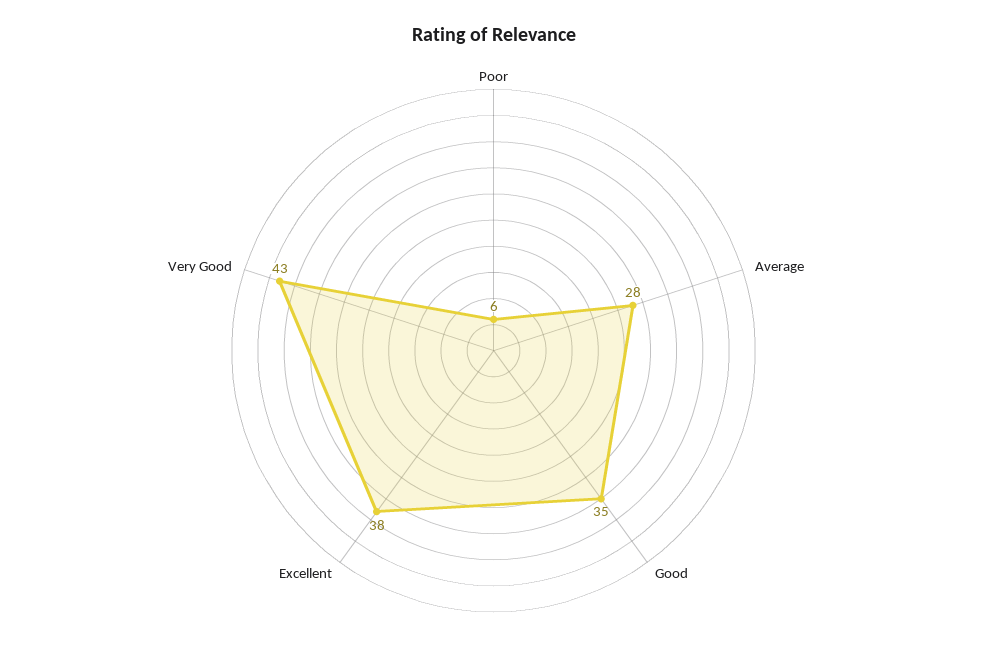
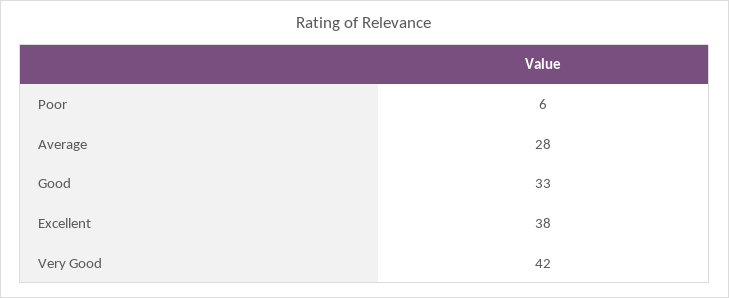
  {
    "Poor": 6,
    "Average": 28,
-   "Good": 35,
+   "Good": 33,
    "Excellent": 38,
-   "Very Good": 43
+   "Very Good": 42
  }

